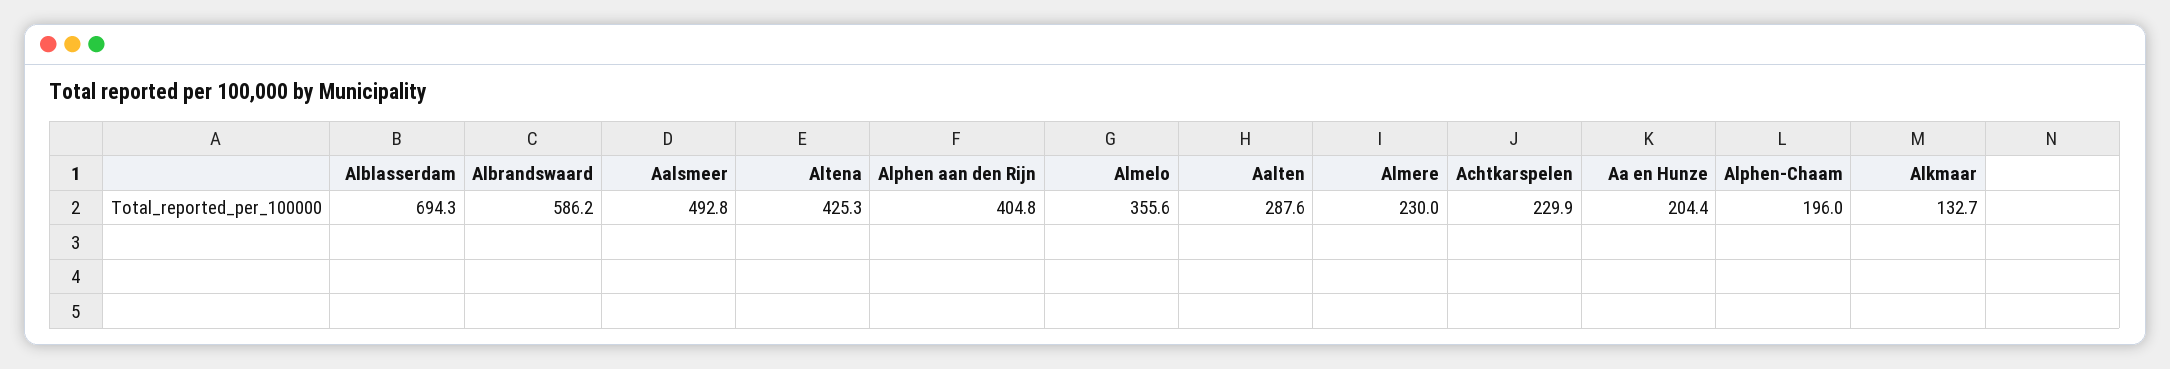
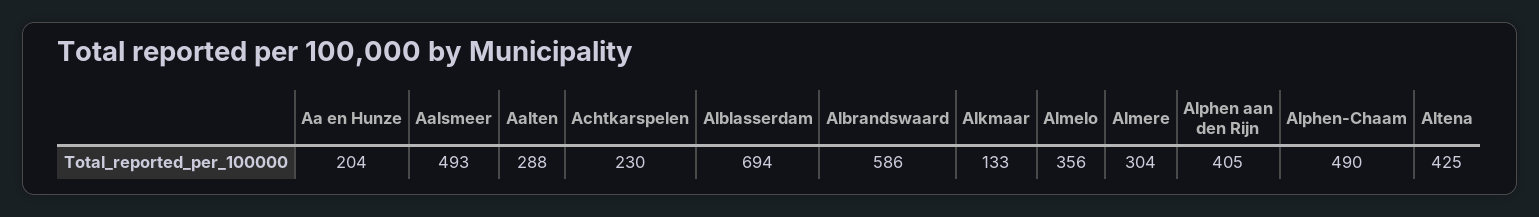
  {
    "Alblasserdam": 694.3,
    "Albrandswaard": 586.2,
    "Aalsmeer": 492.8,
    "Altena": 425.3,
    "Alphen aan den Rijn": 404.8,
    "Almelo": 355.6,
    "Aalten": 287.6,
-   "Almere": 230,
+   "Almere": 304,
    "Achtkarspelen": 229.9,
    "Aa en Hunze": 204.4,
-   "Alphen-Chaam": 196,
+   "Alphen-Chaam": 490,
    "Alkmaar": 132.7
  }

